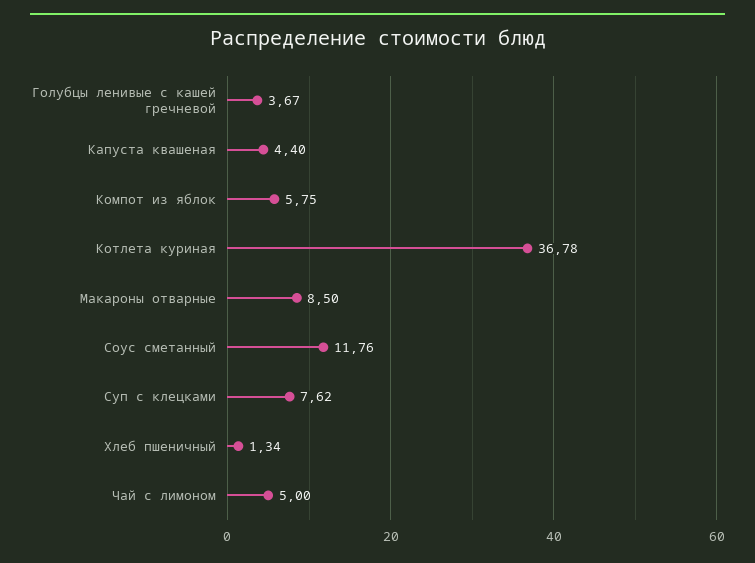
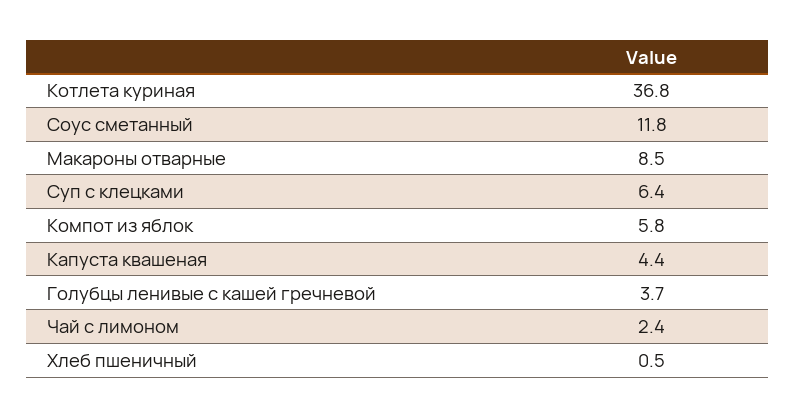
  {
    "Голубцы ленивые с кашей гречневой": 3.67,
    "Капуста квашеная": 4.4,
    "Компот из яблок": 5.75,
    "Котлета куриная": 36.78,
    "Макароны отварные": 8.5,
    "Соус сметанный": 11.76,
-   "Суп с клецками": 7.62,
+   "Суп с клецками": 6.4,
-   "Хлеб пшеничный": 1.34,
+   "Хлеб пшеничный": 0.5,
-   "Чай с лимоном": 5
+   "Чай с лимоном": 2.4
  }

